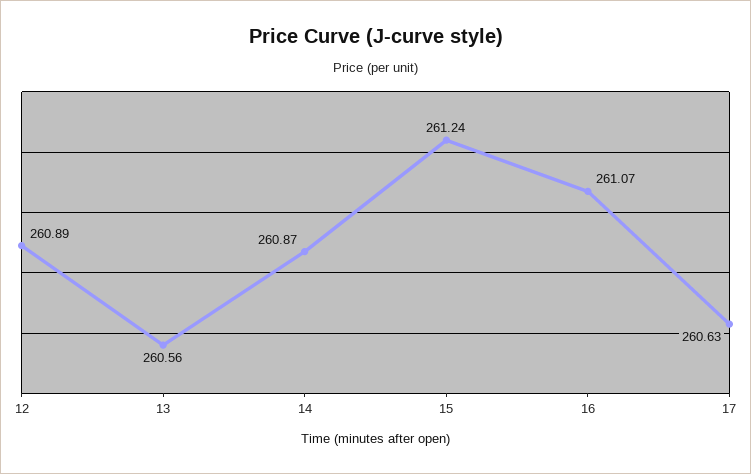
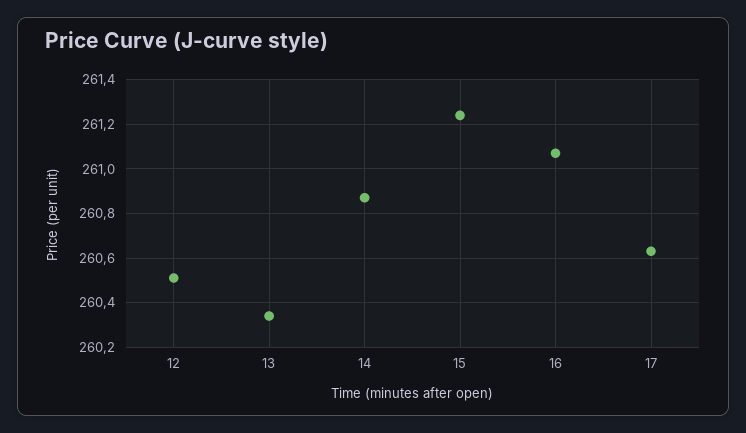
  {
-   "12": 260.89,
+   "12": 260.5,
-   "13": 260.56,
+   "13": 260.35,
    "14": 260.87,
    "15": 261.24,
    "16": 261.07,
    "17": 260.63
  }

